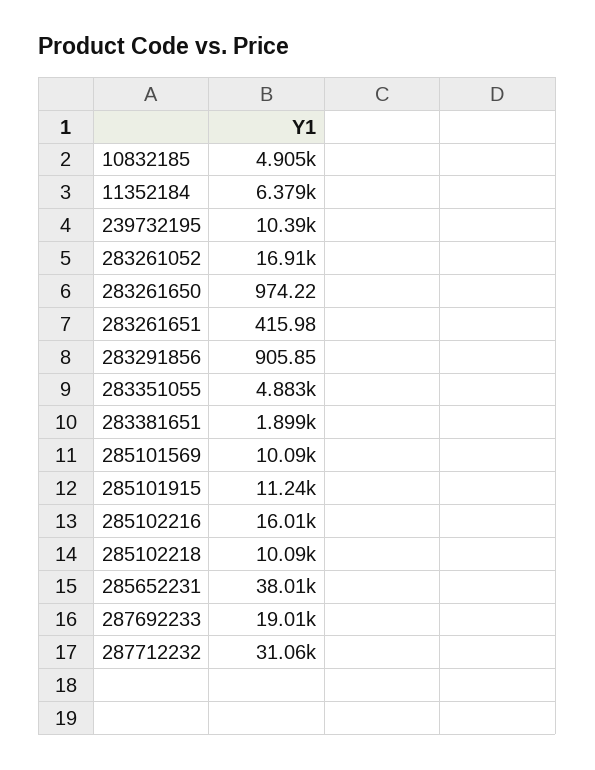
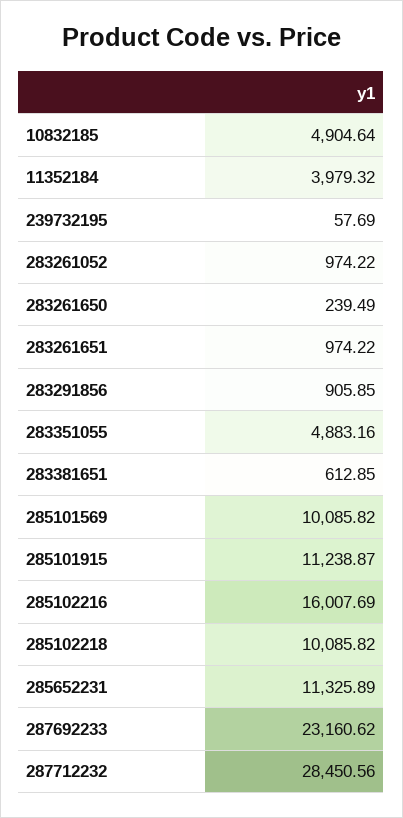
  {
    "10832185": 4904.64,
-   "11352184": 6379,
+   "11352184": 3979.32,
-   "239732195": 10390,
+   "239732195": 57.69,
-   "283261052": 16910,
+   "283261052": 974.22,
-   "283261650": 974.22,
+   "283261650": 239.49,
-   "283261651": 415.98,
+   "283261651": 974.22,
    "283291856": 905.85,
    "283351055": 4883.16,
-   "283381651": 1899,
+   "283381651": 612.85,
    "285101569": 10085.82,
    "285101915": 11238.87,
    "285102216": 16007.69,
    "285102218": 10085.82,
-   "285652231": 38010,
+   "285652231": 11325.89,
-   "287692233": 19010,
+   "287692233": 23160.62,
-   "287712232": 31060
+   "287712232": 28450.56
  }

